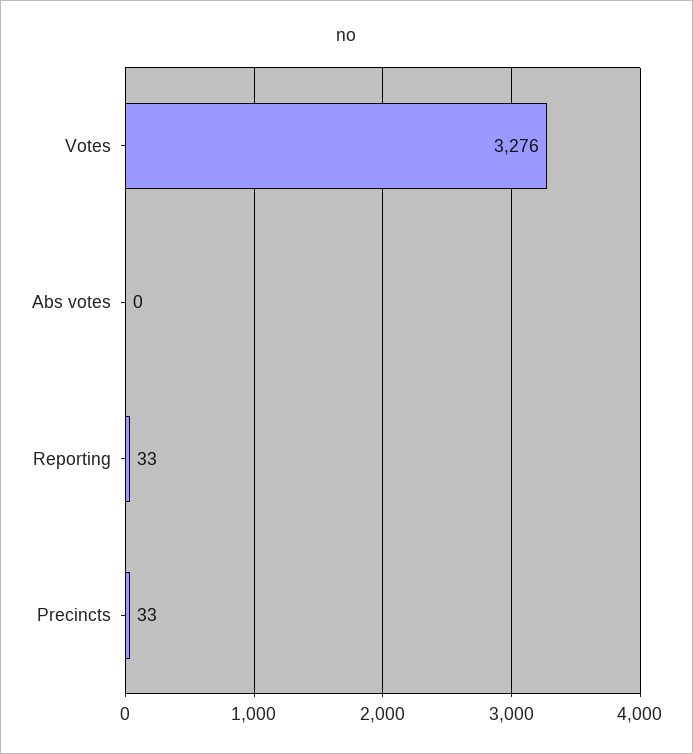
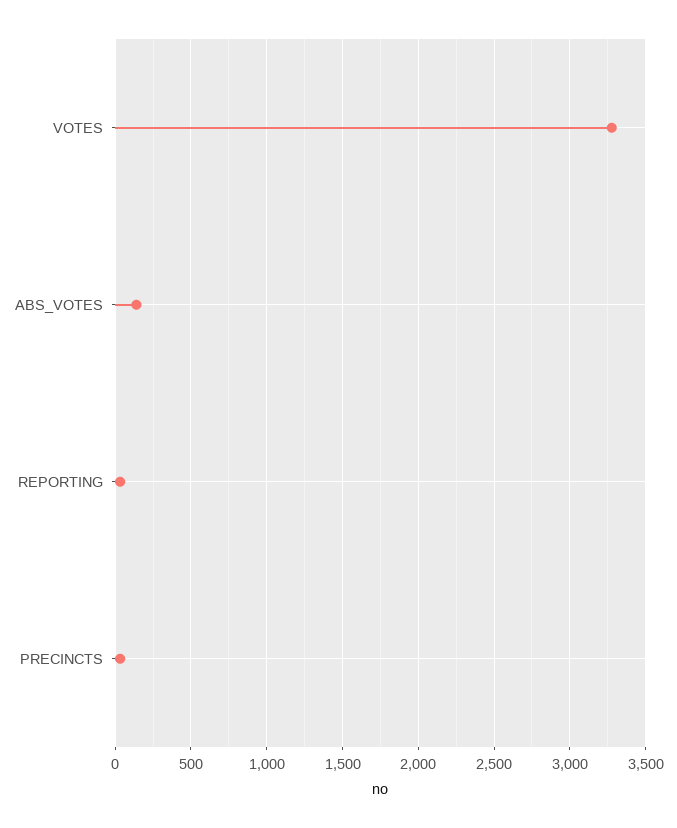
  {
    "Votes": 3276,
-   "Abs votes": 0,
+   "Abs votes": 150,
    "Reporting": 33,
    "Precincts": 33
  }

